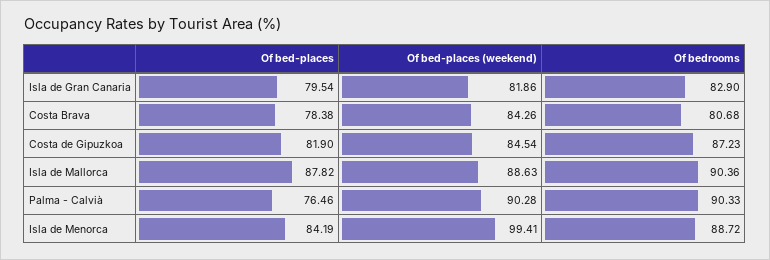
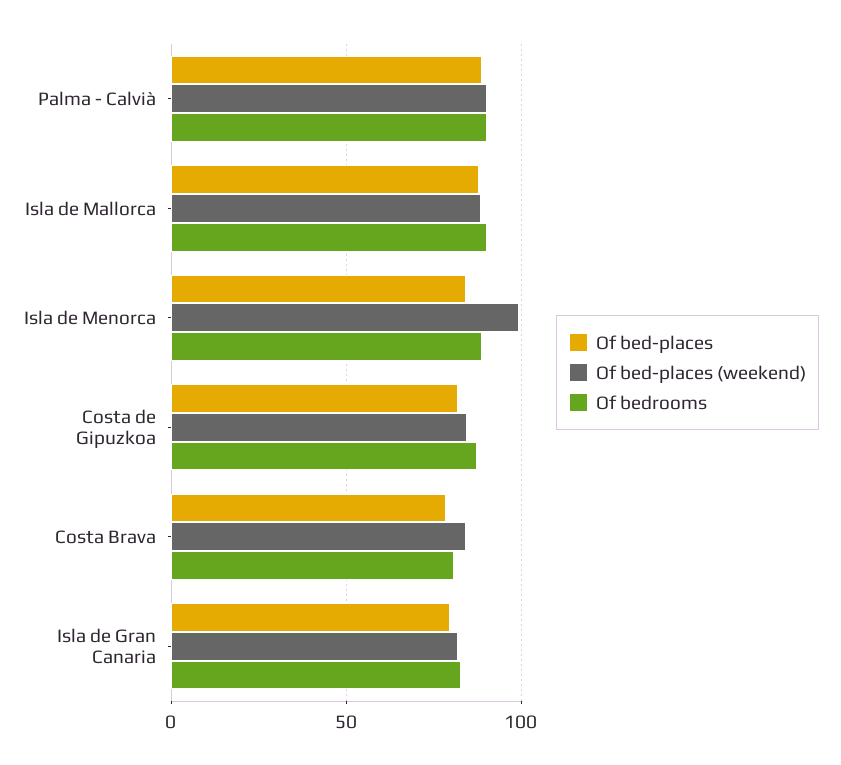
  {
    "Of bed-places": {
      "Isla de Gran Canaria": 79.54,
      "Costa Brava": 78.38,
      "Costa de Gipuzkoa": 81.9,
      "Isla de Mallorca": 87.82,
-     "Palma - Calvià": 76.46,
+     "Palma - Calvià": 90,
      "Isla de Menorca": 84.19
    },
    "Of bed-places (weekend)": {
      "Isla de Gran Canaria": 81.86,
      "Costa Brava": 84.26,
      "Costa de Gipuzkoa": 84.54,
      "Isla de Mallorca": 88.63,
      "Palma - Calvià": 90.28,
      "Isla de Menorca": 99.41
    },
    "Of bedrooms": {
      "Isla de Gran Canaria": 82.9,
      "Costa Brava": 80.68,
      "Costa de Gipuzkoa": 87.23,
      "Isla de Mallorca": 90.36,
      "Palma - Calvià": 90.33,
      "Isla de Menorca": 88.72
    }
  }

